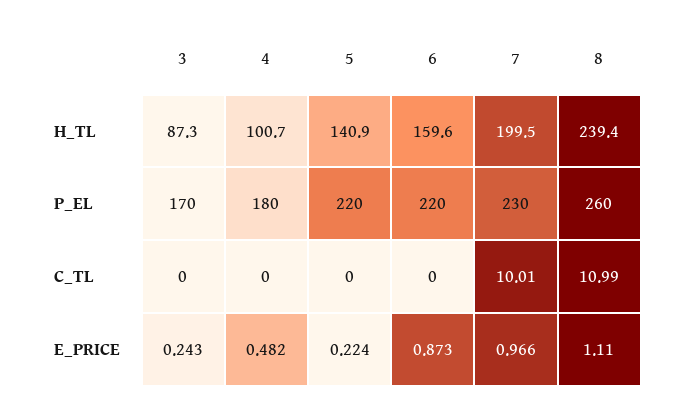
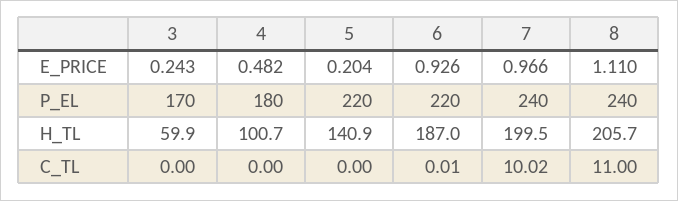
  {
    "3": {
-     "H_TL": 87.3,
+     "H_TL": 59.9,
      "P_EL": 170,
      "C_TL": 0,
      "E_PRICE": 0.243
    },
    "4": {
      "H_TL": 100.7,
      "P_EL": 180,
      "C_TL": 0,
      "E_PRICE": 0.482
    },
    "5": {
      "H_TL": 140.9,
      "P_EL": 220,
      "C_TL": 0,
-     "E_PRICE": 0.224
+     "E_PRICE": 0.204
    },
    "6": {
-     "H_TL": 159.6,
+     "H_TL": 187,
      "P_EL": 220,
-     "C_TL": 0,
+     "C_TL": 0.01,
-     "E_PRICE": 0.873
+     "E_PRICE": 0.926
    },
    "7": {
      "H_TL": 199.5,
-     "P_EL": 230,
+     "P_EL": 240,
-     "C_TL": 10.01,
+     "C_TL": 10.02,
      "E_PRICE": 0.966
    },
    "8": {
-     "H_TL": 239.4,
+     "H_TL": 205.7,
-     "P_EL": 260,
+     "P_EL": 240,
-     "C_TL": 10.99,
+     "C_TL": 11,
      "E_PRICE": 1.11
    }
  }

